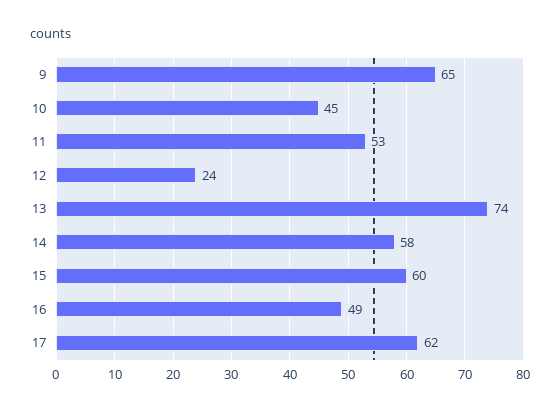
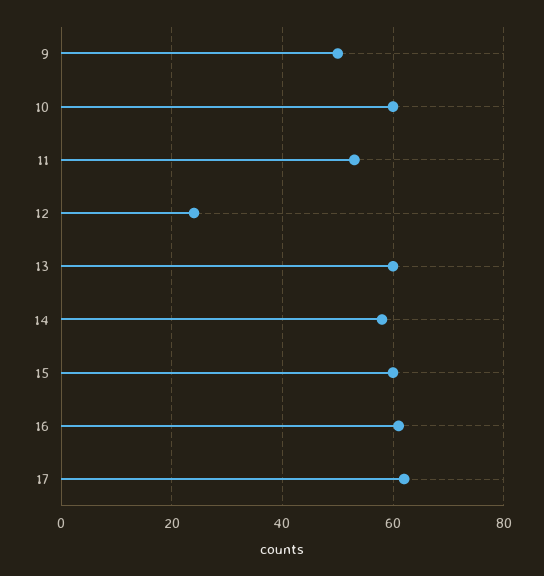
  {
-   "9": 65,
+   "9": 50,
-   "10": 45,
+   "10": 60,
    "11": 53,
    "12": 24,
-   "13": 74,
+   "13": 60,
    "14": 58,
    "15": 60,
-   "16": 49,
+   "16": 60,
    "17": 62
  }

